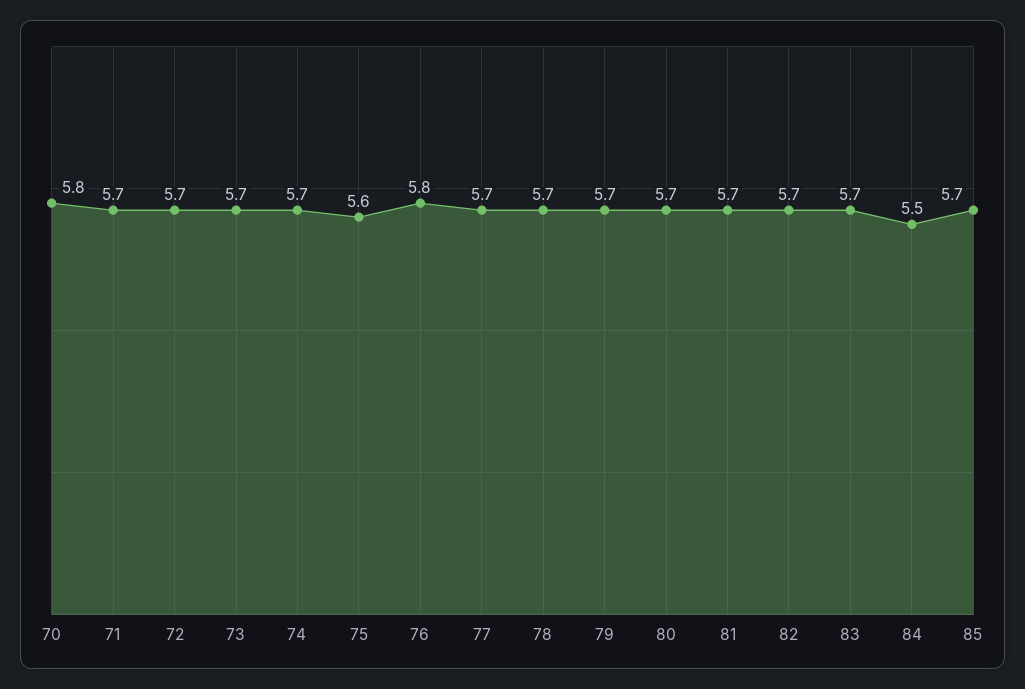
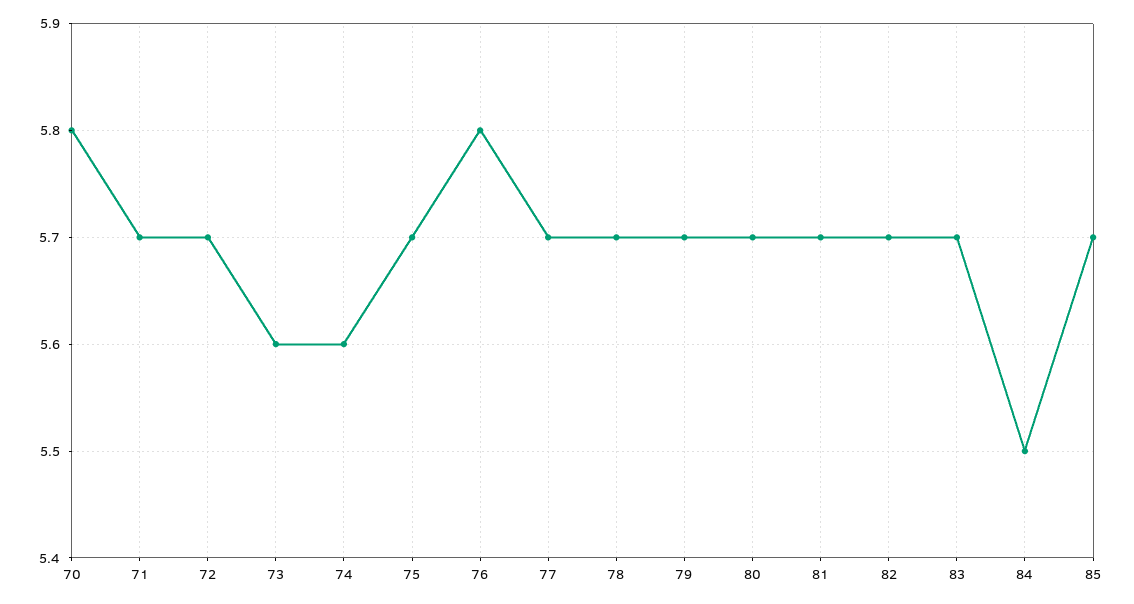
  {
    "70": 5.8,
    "71": 5.7,
    "72": 5.7,
-   "73": 5.7,
+   "73": 5.6,
-   "74": 5.7,
+   "74": 5.6,
-   "75": 5.6,
+   "75": 5.7,
    "76": 5.8,
    "77": 5.7,
    "78": 5.7,
    "79": 5.7,
    "80": 5.7,
    "81": 5.7,
    "82": 5.7,
    "83": 5.7,
    "84": 5.5,
    "85": 5.7
  }

